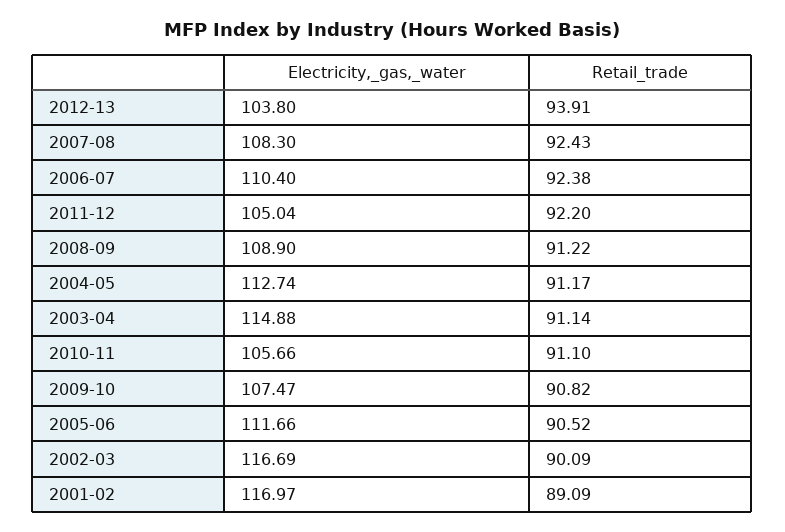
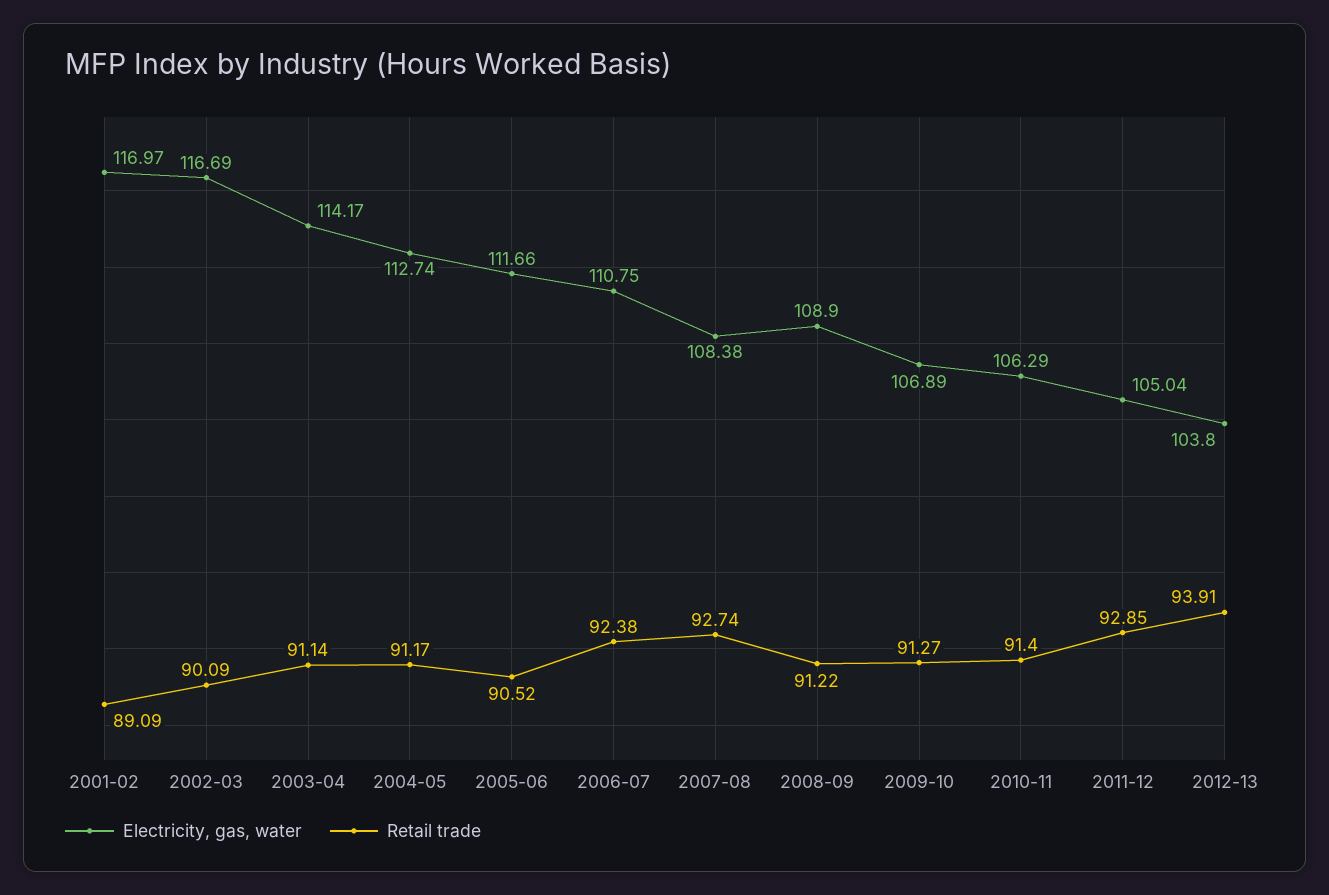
  {
    "Electricity,_gas,_water": {
      "2012-13": 103.8,
-     "2007-08": 108.3,
+     "2007-08": 108.38,
-     "2006-07": 110.4,
+     "2006-07": 110.75,
      "2011-12": 105.04,
      "2008-09": 108.9,
      "2004-05": 112.74,
-     "2003-04": 114.88,
+     "2003-04": 114.17,
-     "2010-11": 105.66,
+     "2010-11": 106.29,
-     "2009-10": 107.47,
+     "2009-10": 106.89,
      "2005-06": 111.66,
      "2002-03": 116.69,
      "2001-02": 116.97
    },
    "Retail_trade": {
      "2012-13": 93.91,
-     "2007-08": 92.43,
+     "2007-08": 92.74,
      "2006-07": 92.38,
-     "2011-12": 92.2,
+     "2011-12": 92.85,
      "2008-09": 91.22,
      "2004-05": 91.17,
      "2003-04": 91.14,
-     "2010-11": 91.1,
+     "2010-11": 91.4,
-     "2009-10": 90.82,
+     "2009-10": 91.27,
      "2005-06": 90.52,
      "2002-03": 90.09,
      "2001-02": 89.09
    }
  }

